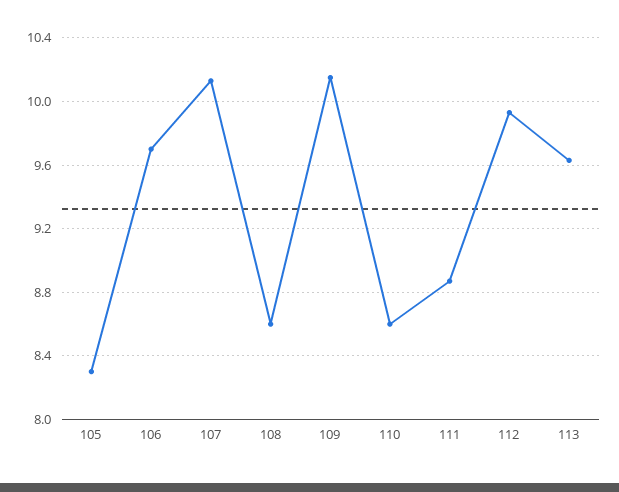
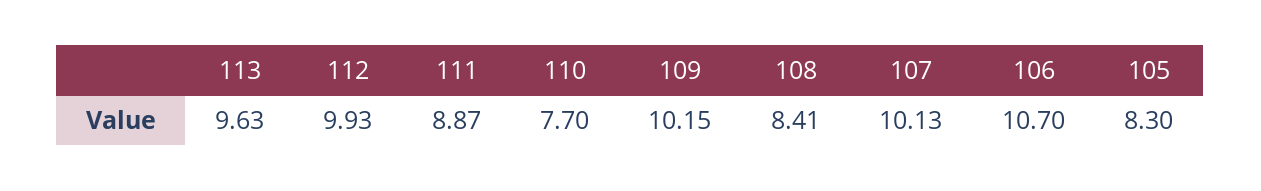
  {
    "105": 8.3,
-   "106": 9.7,
+   "106": 10.7,
    "107": 10.13,
-   "108": 8.6,
+   "108": 8.41,
    "109": 10.15,
-   "110": 8.6,
+   "110": 7.7,
    "111": 8.87,
    "112": 9.93,
    "113": 9.63
  }

